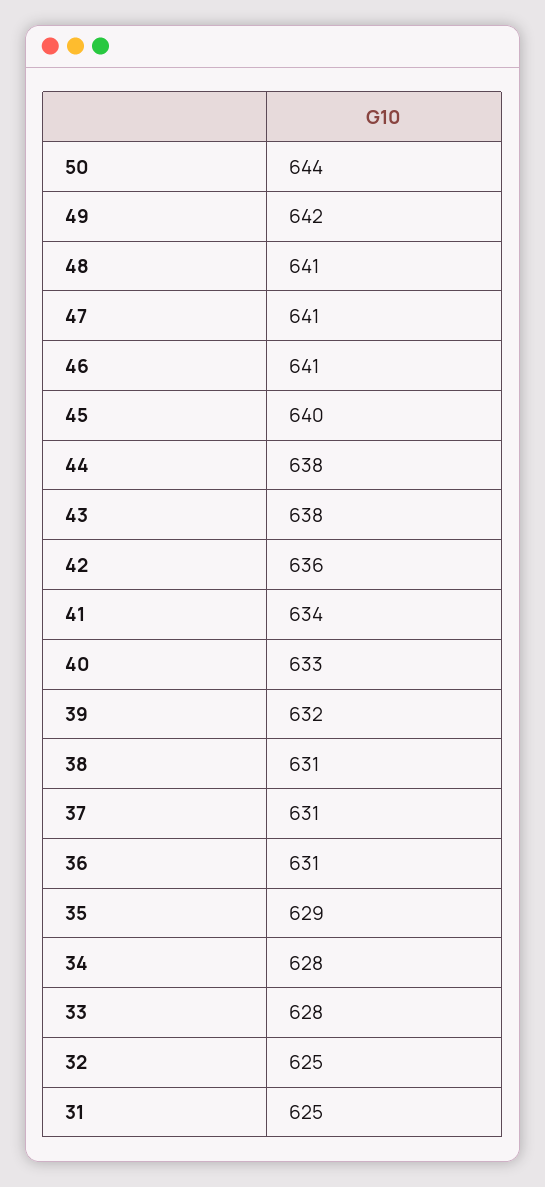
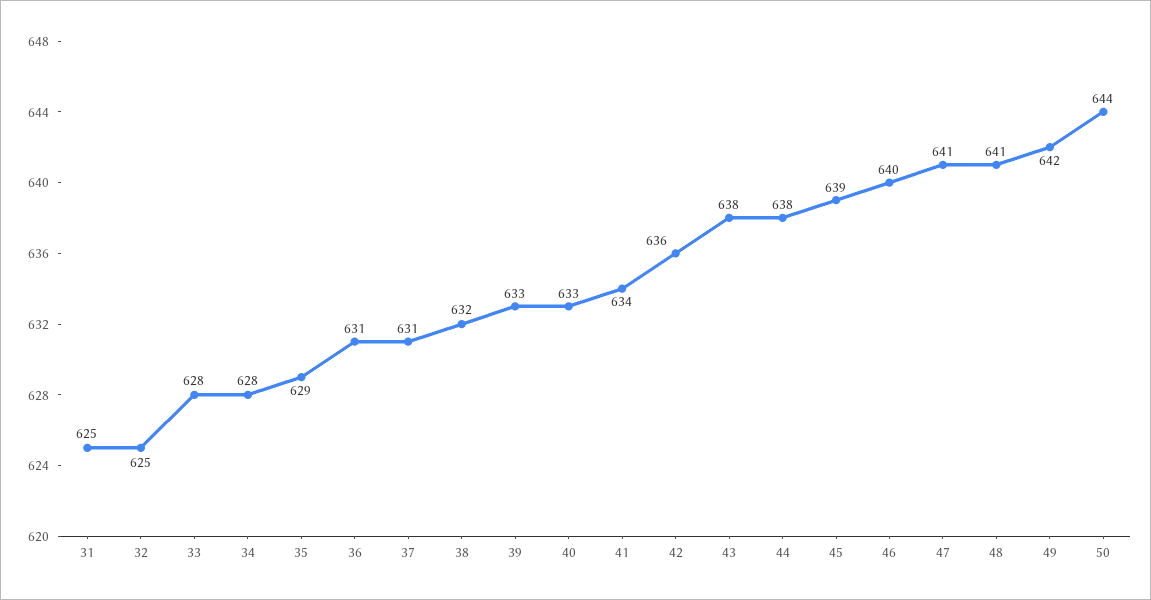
  {
    "50": 644,
    "49": 642,
    "48": 641,
    "47": 641,
-   "46": 641,
+   "46": 640,
-   "45": 640,
+   "45": 639,
    "44": 638,
    "43": 638,
    "42": 636,
    "41": 634,
    "40": 633,
-   "39": 632,
+   "39": 633,
-   "38": 631,
+   "38": 632,
    "37": 631,
    "36": 631,
    "35": 629,
    "34": 628,
    "33": 628,
    "32": 625,
    "31": 625
  }

